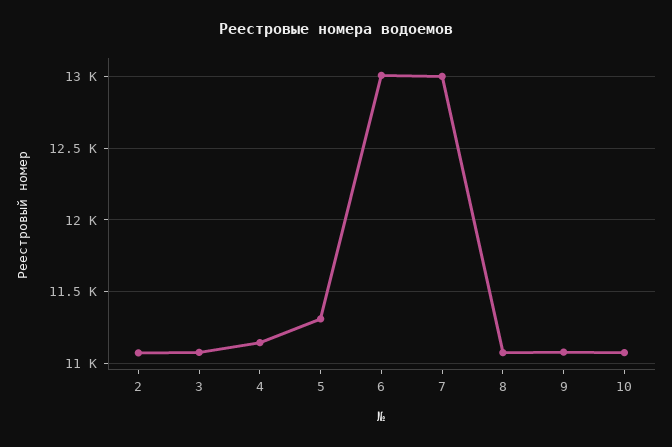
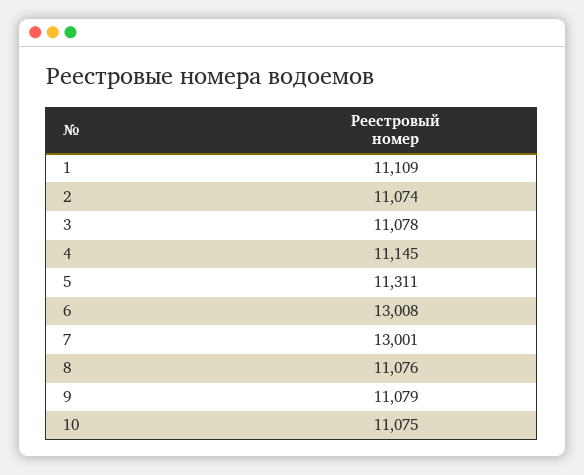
  {
    "2": 11074,
    "3": 11078,
    "4": 11145,
    "5": 11311,
    "6": 13008,
    "7": 13001,
    "8": 11076,
    "9": 11079,
-   "10": 11075
+   "10": 11075,
+   "1": 11109
  }

